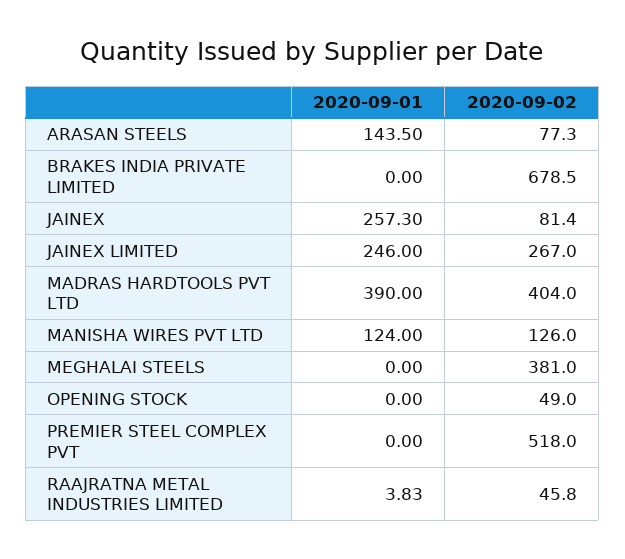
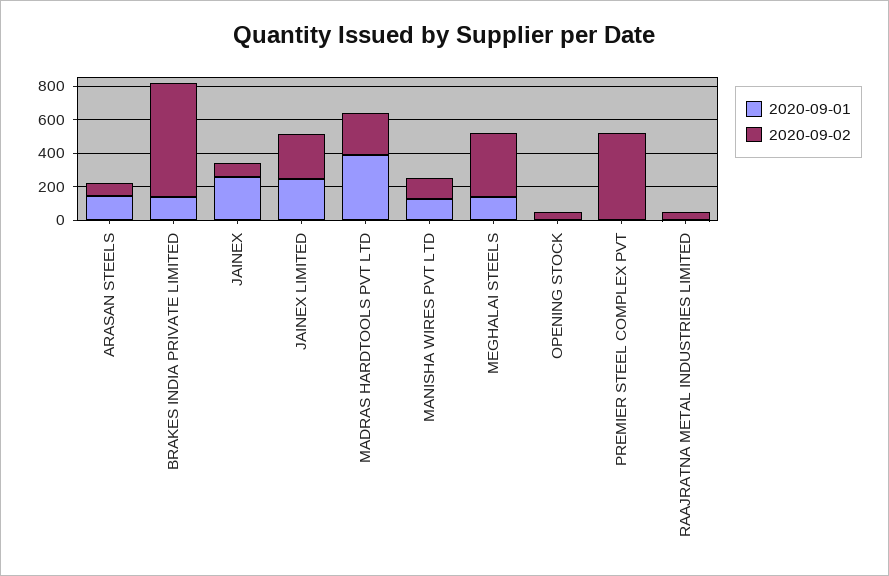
  {
    "2020-09-01": {
      "ARASAN STEELS": 143.5,
-     "BRAKES INDIA PRIVATE LIMITED": 0,
+     "BRAKES INDIA PRIVATE LIMITED": 150,
      "JAINEX": 257.3,
      "JAINEX LIMITED": 246,
      "MADRAS HARDTOOLS PVT LTD": 390,
      "MANISHA WIRES PVT LTD": 124,
-     "MEGHALAI STEELS": 0,
+     "MEGHALAI STEELS": 150,
      "OPENING STOCK": 0,
      "PREMIER STEEL COMPLEX PVT": 0,
      "RAAJRATNA METAL INDUSTRIES LIMITED": 3.83
    },
    "2020-09-02": {
      "ARASAN STEELS": 77.3,
      "BRAKES INDIA PRIVATE LIMITED": 678.5,
      "JAINEX": 81.4,
      "JAINEX LIMITED": 267,
-     "MADRAS HARDTOOLS PVT LTD": 404,
+     "MADRAS HARDTOOLS PVT LTD": 250,
      "MANISHA WIRES PVT LTD": 126,
      "MEGHALAI STEELS": 381,
      "OPENING STOCK": 49,
      "PREMIER STEEL COMPLEX PVT": 518,
      "RAAJRATNA METAL INDUSTRIES LIMITED": 45.8
    }
  }

